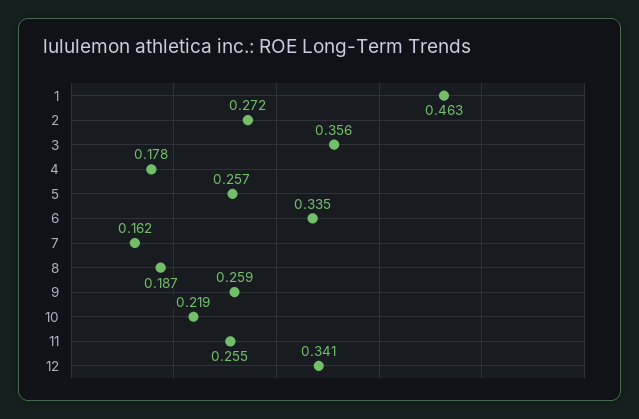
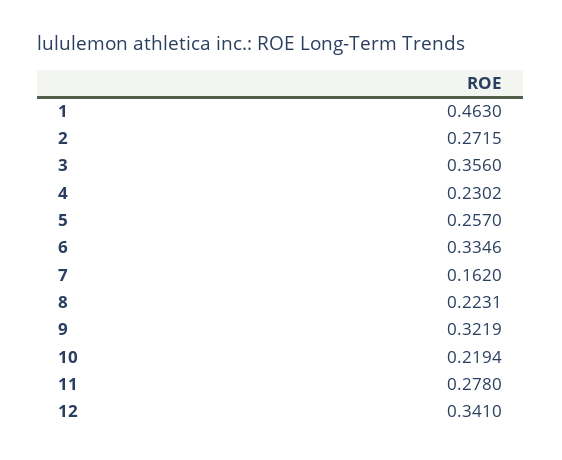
  {
    "1": 0.463,
    "2": 0.2715,
    "3": 0.356,
-   "4": 0.178,
+   "4": 0.2302,
    "5": 0.257,
    "6": 0.3346,
    "7": 0.162,
-   "8": 0.187,
+   "8": 0.2231,
-   "9": 0.259,
+   "9": 0.3219,
    "10": 0.2194,
-   "11": 0.255,
+   "11": 0.278,
    "12": 0.341
  }

